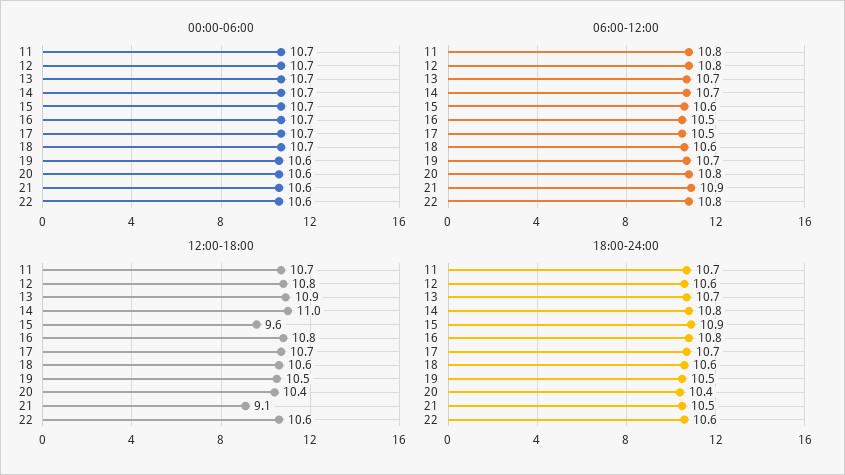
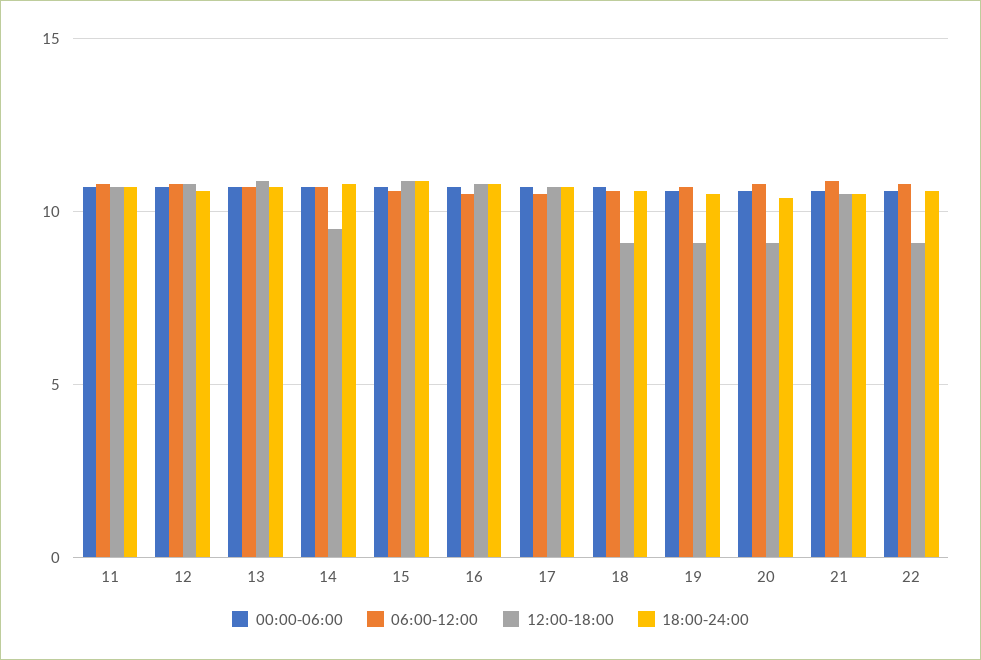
  {
    "00:00-06:00": {
      "11": 10.7,
      "12": 10.7,
      "13": 10.7,
      "14": 10.7,
      "15": 10.7,
      "16": 10.7,
      "17": 10.7,
      "18": 10.7,
      "19": 10.6,
      "20": 10.6,
      "21": 10.6,
      "22": 10.6
    },
    "06:00-12:00": {
      "11": 10.8,
      "12": 10.8,
      "13": 10.7,
      "14": 10.7,
      "15": 10.6,
      "16": 10.5,
      "17": 10.5,
      "18": 10.6,
      "19": 10.7,
      "20": 10.8,
      "21": 10.9,
      "22": 10.8
    },
    "12:00-18:00": {
      "11": 10.7,
      "12": 10.8,
      "13": 10.9,
-     "14": 11,
+     "14": 9.5,
-     "15": 9.6,
+     "15": 11,
      "16": 10.8,
      "17": 10.7,
-     "18": 10.6,
+     "18": 9,
-     "19": 10.5,
+     "19": 9,
-     "20": 10.4,
+     "20": 9,
-     "21": 9.1,
+     "21": 10.5,
-     "22": 10.6
+     "22": 9
    },
    "18:00-24:00": {
      "11": 10.7,
      "12": 10.6,
      "13": 10.7,
      "14": 10.8,
      "15": 10.9,
      "16": 10.8,
      "17": 10.7,
      "18": 10.6,
      "19": 10.5,
      "20": 10.4,
      "21": 10.5,
      "22": 10.6
    }
  }

